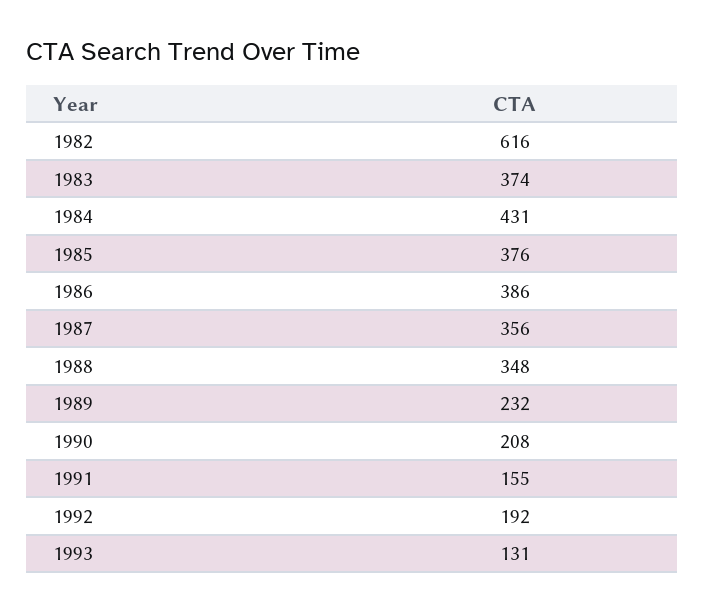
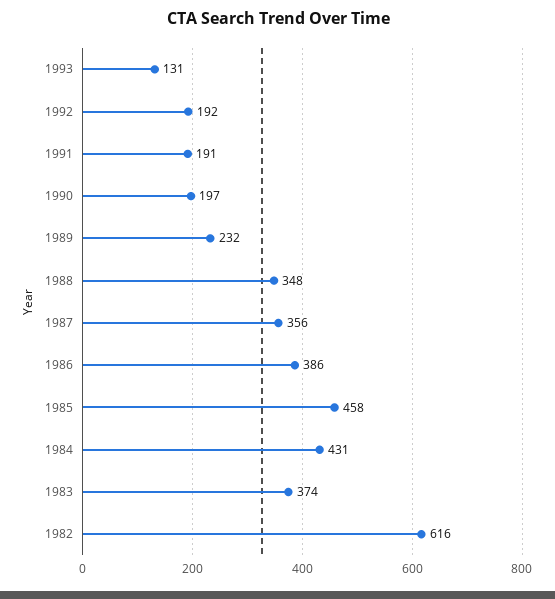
  {
    "1982": 616,
    "1983": 374,
    "1984": 431,
-   "1985": 376,
+   "1985": 458,
    "1986": 386,
    "1987": 356,
    "1988": 348,
    "1989": 232,
-   "1990": 208,
+   "1990": 197,
-   "1991": 155,
+   "1991": 191,
    "1992": 192,
    "1993": 131
  }

